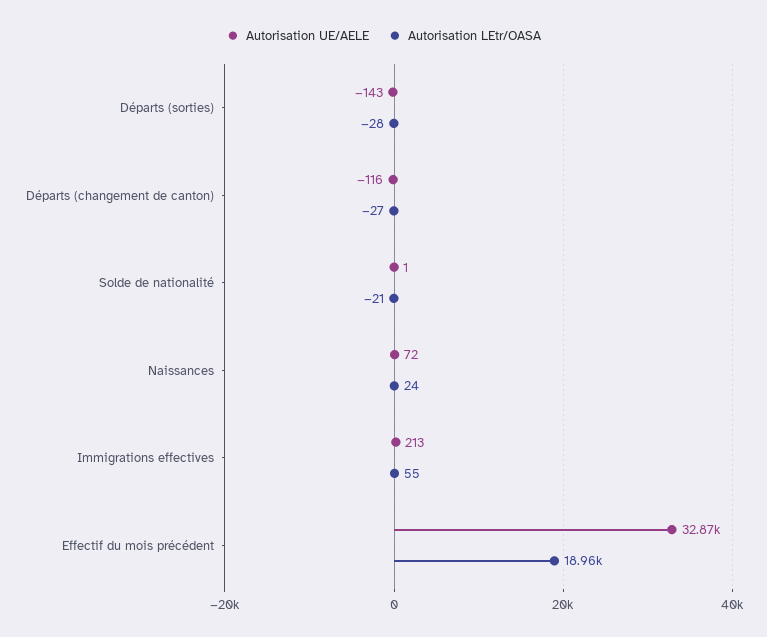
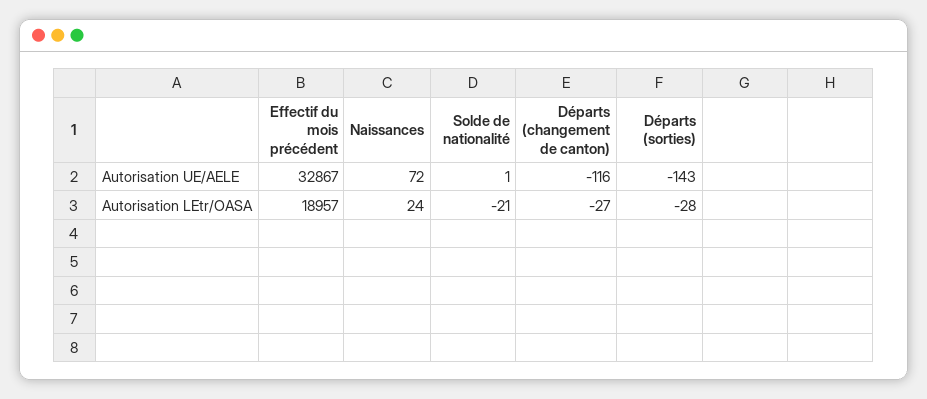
  {
    "Autorisation UE/AELE": {
      "Départs (sorties)": -143,
      "Départs (changement de canton)": -116,
      "Solde de nationalité": 1,
      "Naissances": 72,
-     "Immigrations effectives": 213,
      "Effectif du mois précédent": 32867
    },
    "Autorisation LEtr/OASA": {
      "Départs (sorties)": -28,
      "Départs (changement de canton)": -27,
      "Solde de nationalité": -21,
      "Naissances": 24,
-     "Immigrations effectives": 55,
      "Effectif du mois précédent": 18957
    }
  }

